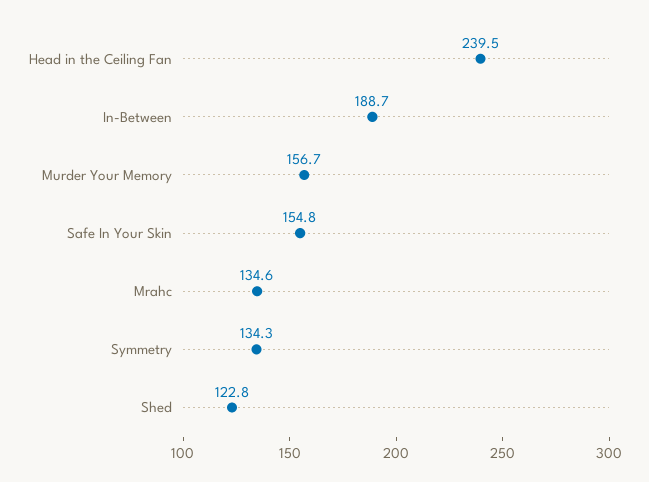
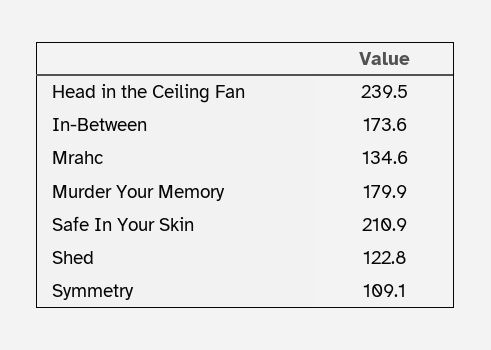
  {
    "Head in the Ceiling Fan": 239.5,
-   "In-Between": 188.7,
+   "In-Between": 173.6,
-   "Murder Your Memory": 156.7,
+   "Murder Your Memory": 179.9,
-   "Safe In Your Skin": 154.8,
+   "Safe In Your Skin": 210.9,
    "Mrahc": 134.6,
-   "Symmetry": 134.3,
+   "Symmetry": 109.1,
    "Shed": 122.8
  }

